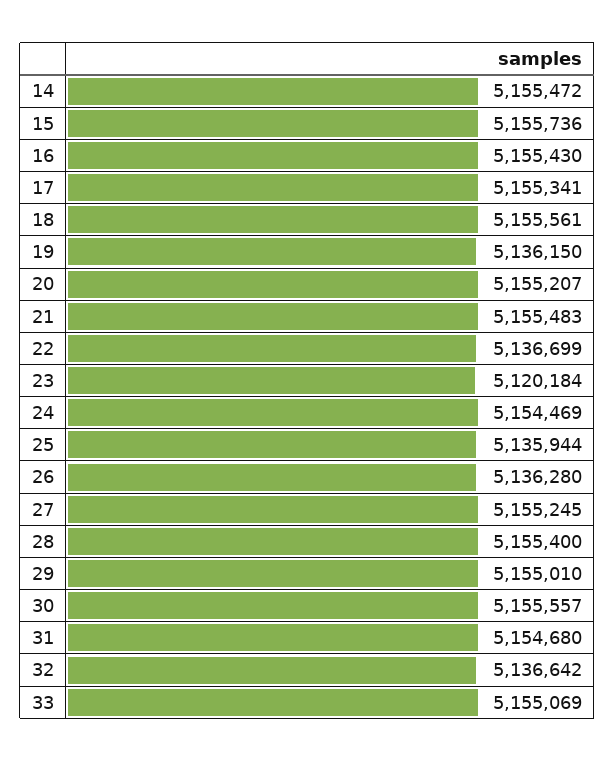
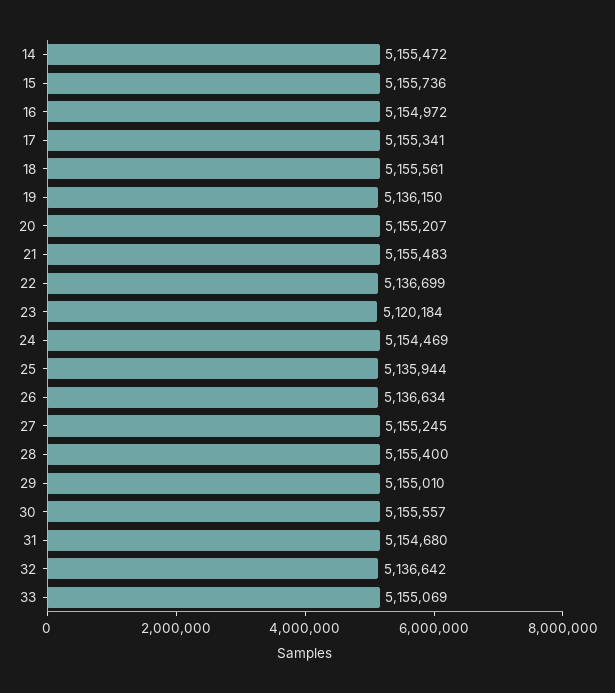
  {
    "14": 5155472,
    "15": 5155736,
-   "16": 5155430,
+   "16": 5154972,
    "17": 5155341,
    "18": 5155561,
    "19": 5136150,
    "20": 5155207,
    "21": 5155483,
    "22": 5136699,
    "23": 5120184,
    "24": 5154469,
    "25": 5135944,
-   "26": 5136280,
+   "26": 5136634,
    "27": 5155245,
    "28": 5155400,
    "29": 5155010,
    "30": 5155557,
    "31": 5154680,
    "32": 5136642,
    "33": 5155069
  }

